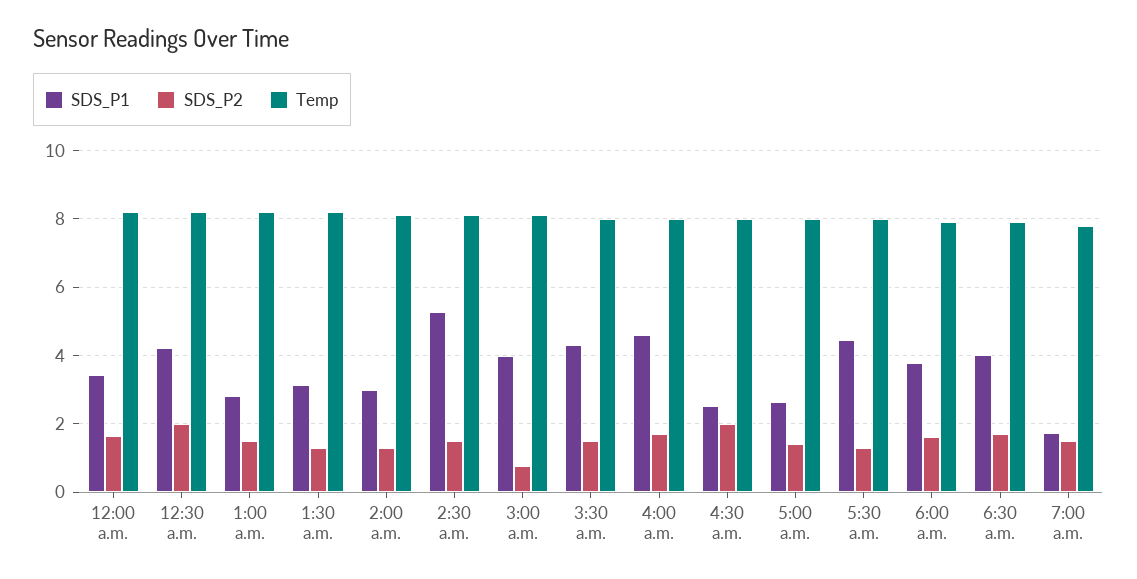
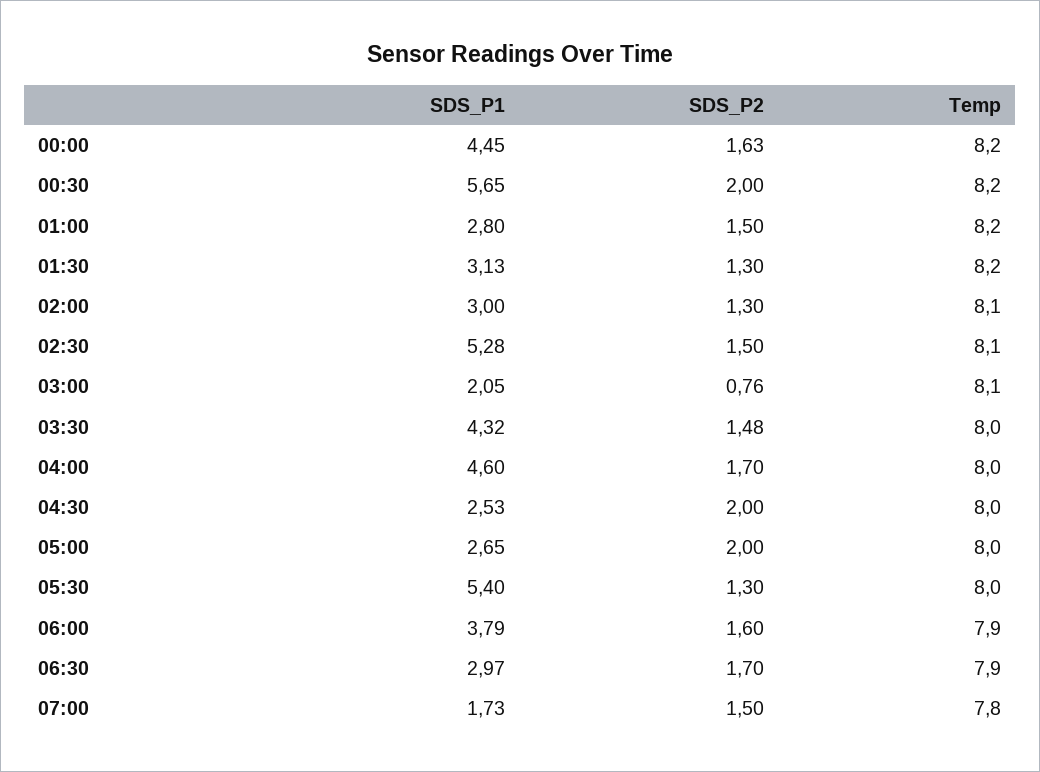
  {
    "SDS_P1": {
-     "12:00 a.m.": 3.4,
+     "12:00 a.m.": 4.45,
-     "12:30 a.m.": 4.2,
+     "12:30 a.m.": 5.65,
      "1:00 a.m.": 2.8,
      "1:30 a.m.": 3.13,
      "2:00 a.m.": 3,
      "2:30 a.m.": 5.28,
-     "3:00 a.m.": 4,
+     "3:00 a.m.": 2.05,
      "3:30 a.m.": 4.32,
      "4:00 a.m.": 4.6,
      "4:30 a.m.": 2.53,
      "5:00 a.m.": 2.65,
-     "5:30 a.m.": 4.4,
+     "5:30 a.m.": 5.4,
      "6:00 a.m.": 3.79,
-     "6:30 a.m.": 4,
+     "6:30 a.m.": 2.97,
      "7:00 a.m.": 1.73
    },
    "SDS_P2": {
      "12:00 a.m.": 1.63,
      "12:30 a.m.": 2,
      "1:00 a.m.": 1.5,
      "1:30 a.m.": 1.3,
      "2:00 a.m.": 1.3,
      "2:30 a.m.": 1.5,
      "3:00 a.m.": 0.76,
      "3:30 a.m.": 1.48,
      "4:00 a.m.": 1.7,
      "4:30 a.m.": 2,
-     "5:00 a.m.": 1.4,
+     "5:00 a.m.": 2,
      "5:30 a.m.": 1.3,
      "6:00 a.m.": 1.6,
      "6:30 a.m.": 1.7,
      "7:00 a.m.": 1.5
    },
    "Temp": {
      "12:00 a.m.": 8.2,
      "12:30 a.m.": 8.2,
      "1:00 a.m.": 8.2,
      "1:30 a.m.": 8.2,
      "2:00 a.m.": 8.1,
      "2:30 a.m.": 8.1,
      "3:00 a.m.": 8.1,
      "3:30 a.m.": 8,
      "4:00 a.m.": 8,
      "4:30 a.m.": 8,
      "5:00 a.m.": 8,
      "5:30 a.m.": 8,
      "6:00 a.m.": 7.9,
      "6:30 a.m.": 7.9,
      "7:00 a.m.": 7.8
    }
  }

